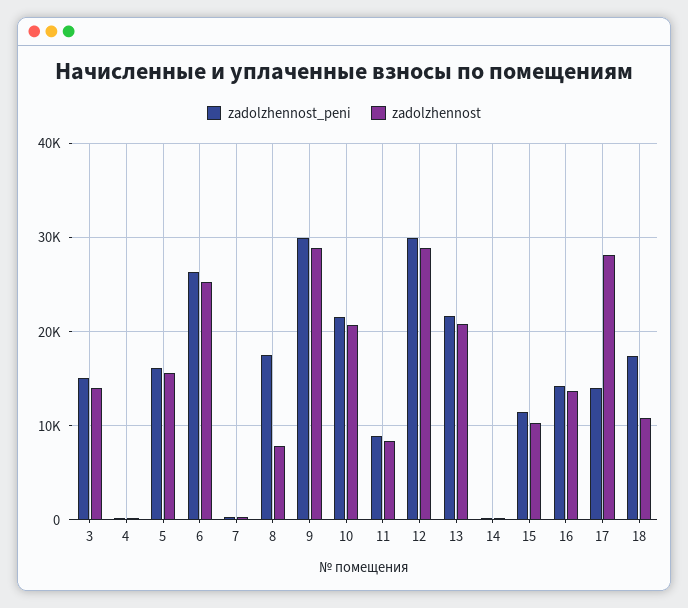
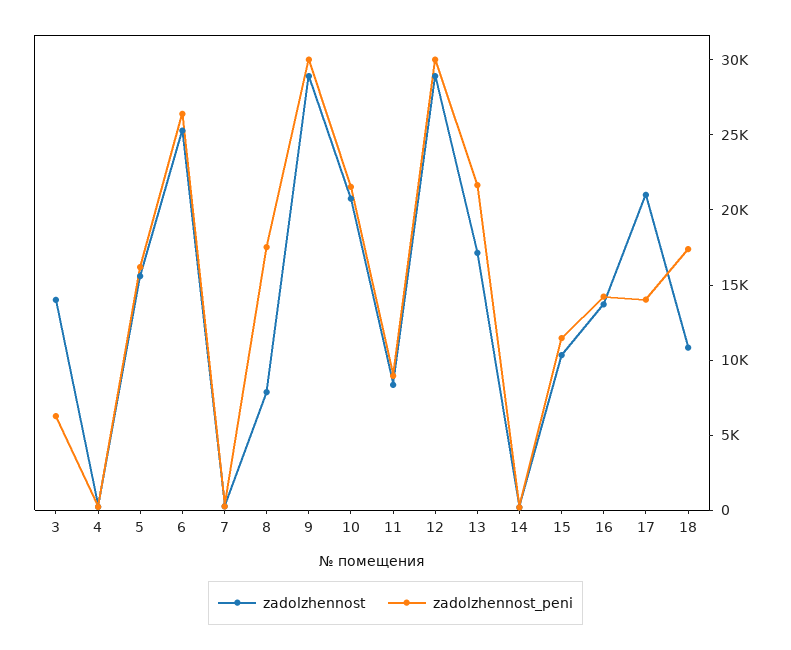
  {
    "zadolzhennost_peni": {
-     "3": 15000,
+     "3": 6000,
      "4": 0,
      "5": 16000,
      "6": 26000,
      "7": 0,
      "8": 18000,
      "9": 30000,
      "10": 22000,
      "11": 9000,
      "12": 30000,
      "13": 22000,
      "14": 0,
      "15": 11000,
      "16": 14000,
      "17": 14000,
      "18": 17000
    },
    "zadolzhennost": {
      "3": 14000,
      "4": 0,
      "5": 16000,
      "6": 25000,
      "7": 0,
      "8": 8000,
      "9": 29000,
      "10": 21000,
      "11": 8000,
      "12": 29000,
-     "13": 21000,
+     "13": 17000,
      "14": 0,
      "15": 10000,
      "16": 14000,
-     "17": 28000,
+     "17": 21000,
      "18": 11000
    }
  }

